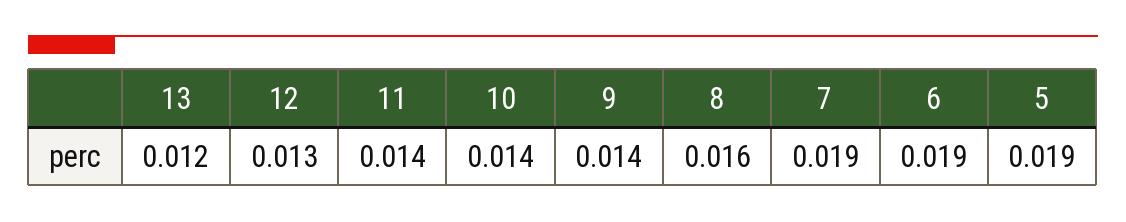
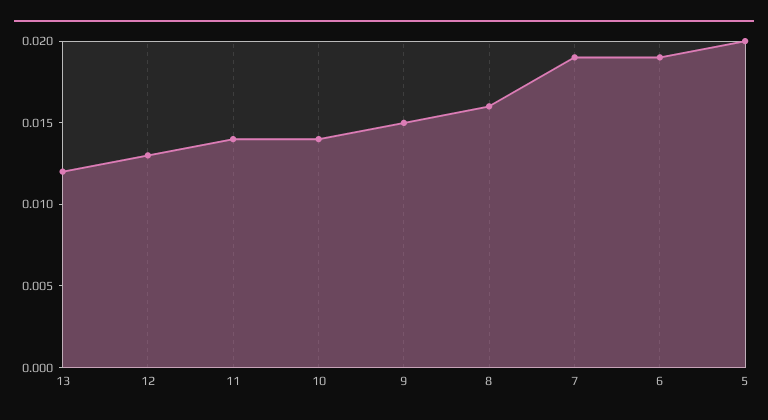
  {
    "13": 0.012,
    "12": 0.013,
    "11": 0.014,
    "10": 0.014,
-   "9": 0.014,
+   "9": 0.015,
    "8": 0.016,
    "7": 0.019,
    "6": 0.019,
-   "5": 0.019
+   "5": 0.02
  }

